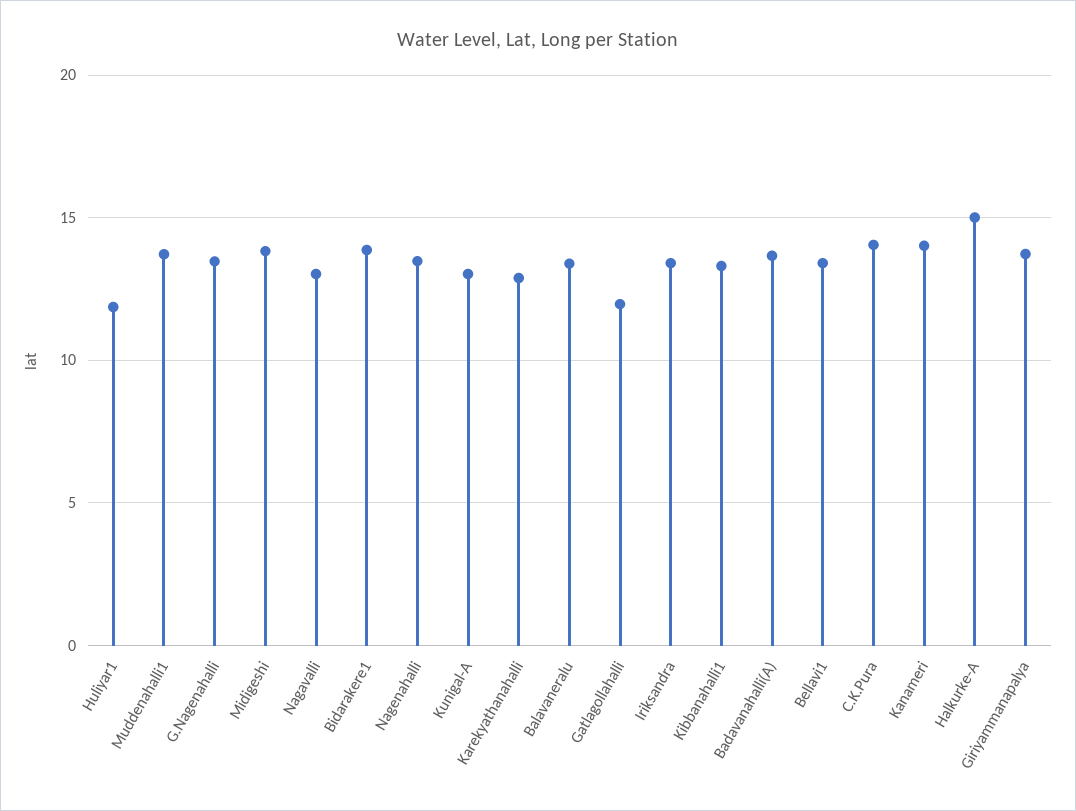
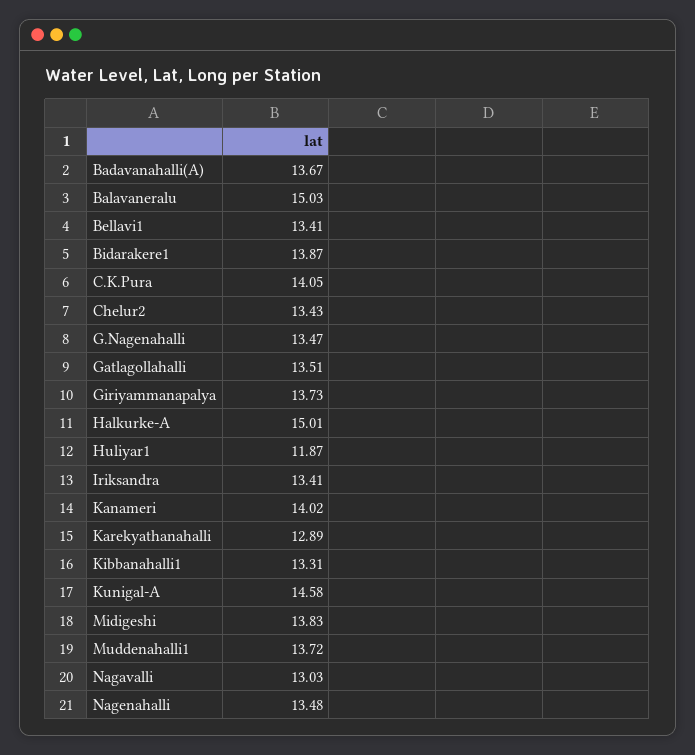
  {
    "Huliyar1": 11.87,
    "Muddenahalli1": 13.72,
    "G.Nagenahalli": 13.47,
    "Midigeshi": 13.83,
    "Nagavalli": 13.03,
    "Bidarakere1": 13.87,
    "Nagenahalli": 13.48,
-   "Kunigal-A": 13,
+   "Kunigal-A": 14.58,
    "Karekyathanahalli": 12.89,
-   "Balavaneralu": 13.5,
+   "Balavaneralu": 15.03,
-   "Gatlagollahalli": 12,
+   "Gatlagollahalli": 13.51,
    "Iriksandra": 13.41,
    "Kibbanahalli1": 13.31,
    "Badavanahalli(A)": 13.67,
    "Bellavi1": 13.41,
    "C.K.Pura": 14.05,
    "Kanameri": 14.02,
    "Halkurke-A": 15.01,
-   "Giriyammanapalya": 13.73
+   "Giriyammanapalya": 13.73,
+   "Chelur2": 13.43
  }

